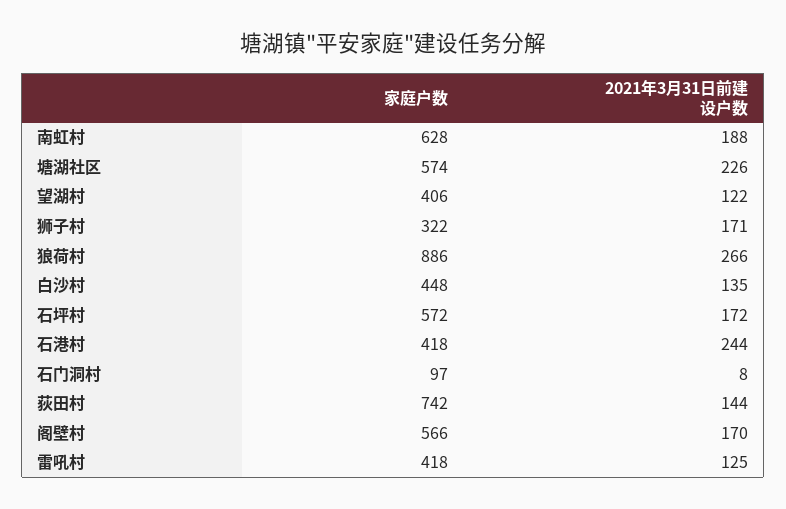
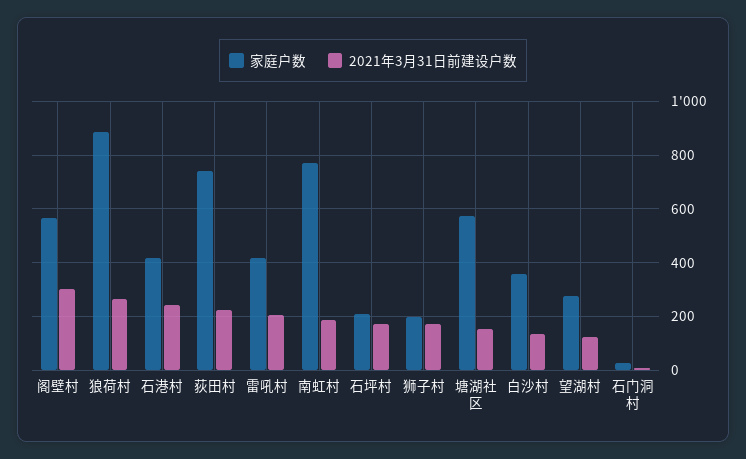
  {
    "家庭户数": {
-     "南虹村": 628,
+     "南虹村": 775,
      "塘湖社区": 574,
-     "望湖村": 406,
+     "望湖村": 275,
-     "狮子村": 322,
+     "狮子村": 200,
      "狼荷村": 886,
-     "白沙村": 448,
+     "白沙村": 350,
-     "石坪村": 572,
+     "石坪村": 200,
      "石港村": 418,
-     "石门洞村": 97,
+     "石门洞村": 25,
      "荻田村": 742,
      "阁壁村": 566,
      "雷吼村": 418
    },
    "2021年3月31日前建设户数": {
      "南虹村": 188,
-     "塘湖社区": 226,
+     "塘湖社区": 150,
      "望湖村": 122,
      "狮子村": 171,
      "狼荷村": 266,
      "白沙村": 135,
      "石坪村": 172,
      "石港村": 244,
      "石门洞村": 8,
-     "荻田村": 144,
+     "荻田村": 225,
-     "阁壁村": 170,
+     "阁壁村": 300,
-     "雷吼村": 125
+     "雷吼村": 200
    }
  }

